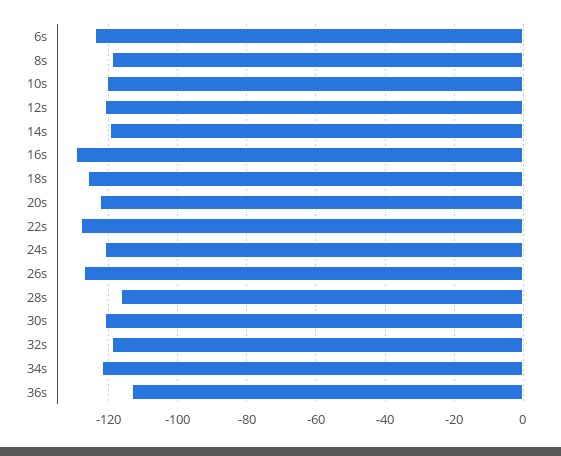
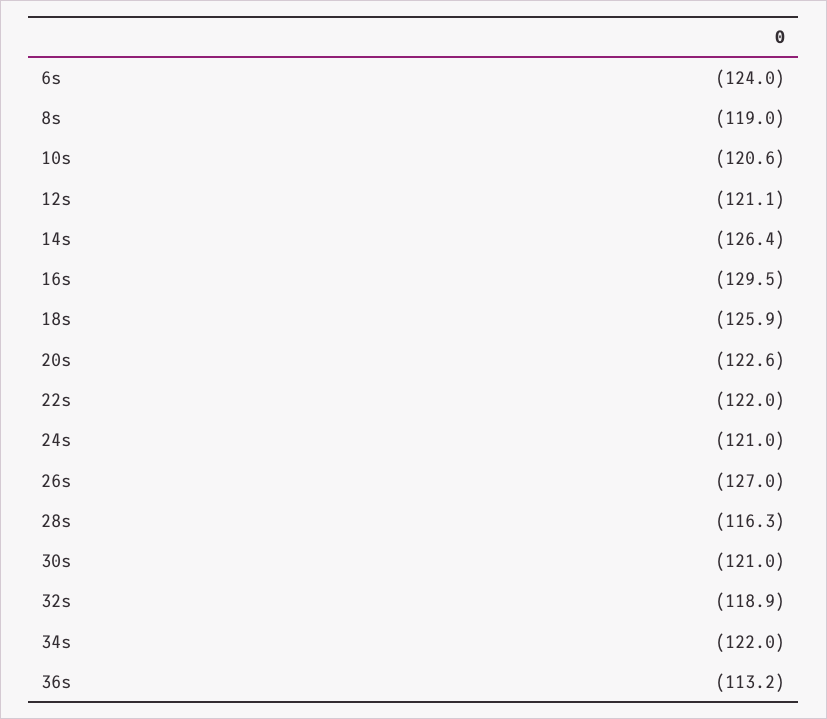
  {
    "6s": -124,
    "8s": -119,
    "10s": -120.6,
    "12s": -121.1,
-   "14s": -120,
+   "14s": -126.4,
    "16s": -129.5,
    "18s": -125.9,
    "20s": -122.6,
-   "22s": -128,
+   "22s": -122,
    "24s": -121,
    "26s": -127,
    "28s": -116.3,
    "30s": -121,
    "32s": -118.9,
    "34s": -122,
    "36s": -113.2
  }

